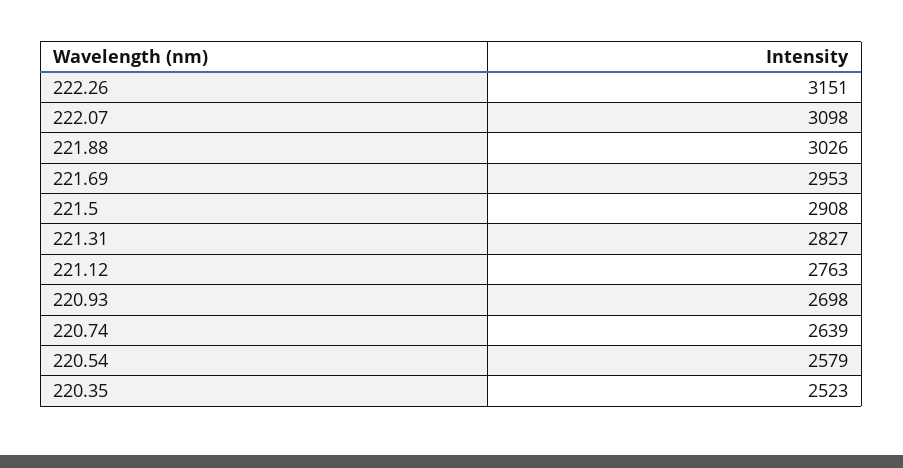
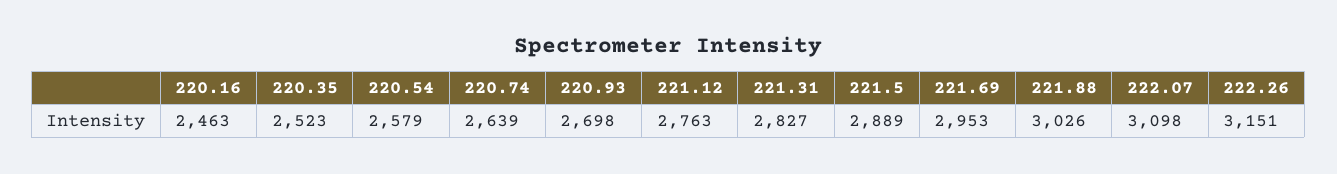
  {
    "222.26": 3151,
    "222.07": 3098,
    "221.88": 3026,
    "221.69": 2953,
-   "221.5": 2908,
+   "221.5": 2889,
    "221.31": 2827,
    "221.12": 2763,
    "220.93": 2698,
    "220.74": 2639,
    "220.54": 2579,
-   "220.35": 2523
+   "220.35": 2523,
+   "220.16": 2463
  }

